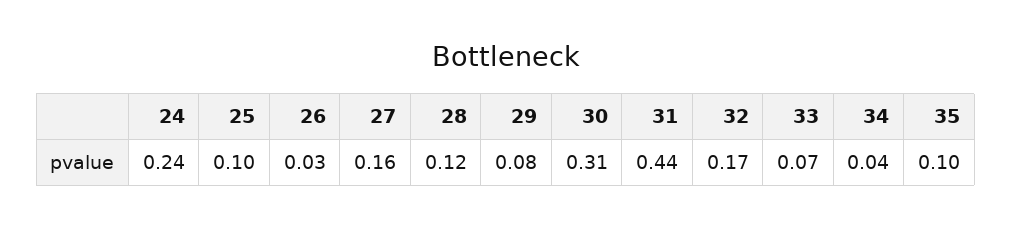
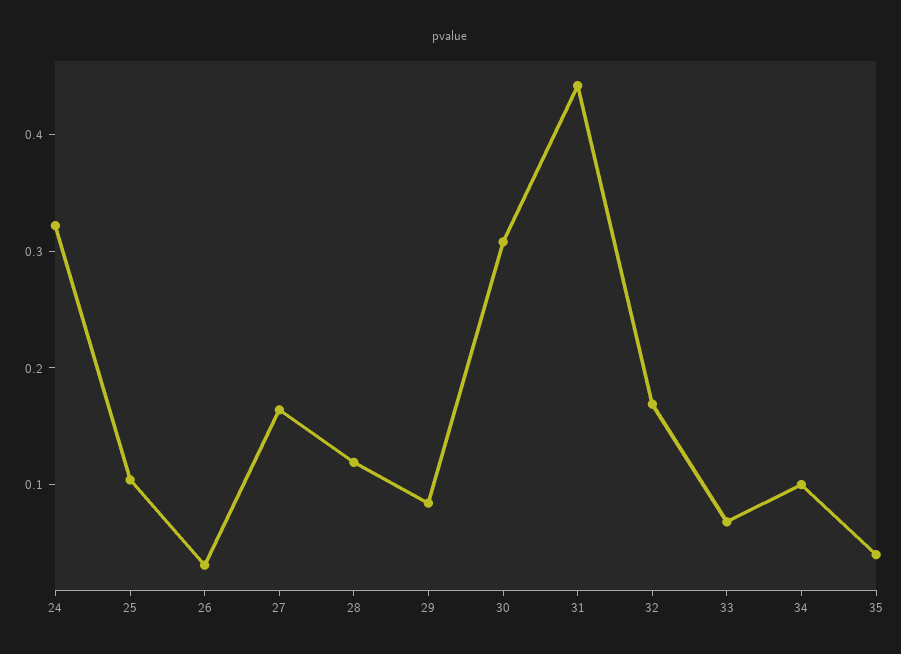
  {
-   "24": 0.24,
+   "24": 0.32,
    "25": 0.1,
    "26": 0.03,
    "27": 0.16,
    "28": 0.12,
    "29": 0.08,
    "30": 0.31,
    "31": 0.44,
    "32": 0.17,
    "33": 0.07,
-   "34": 0.04,
+   "34": 0.1,
-   "35": 0.1
+   "35": 0.04
  }

